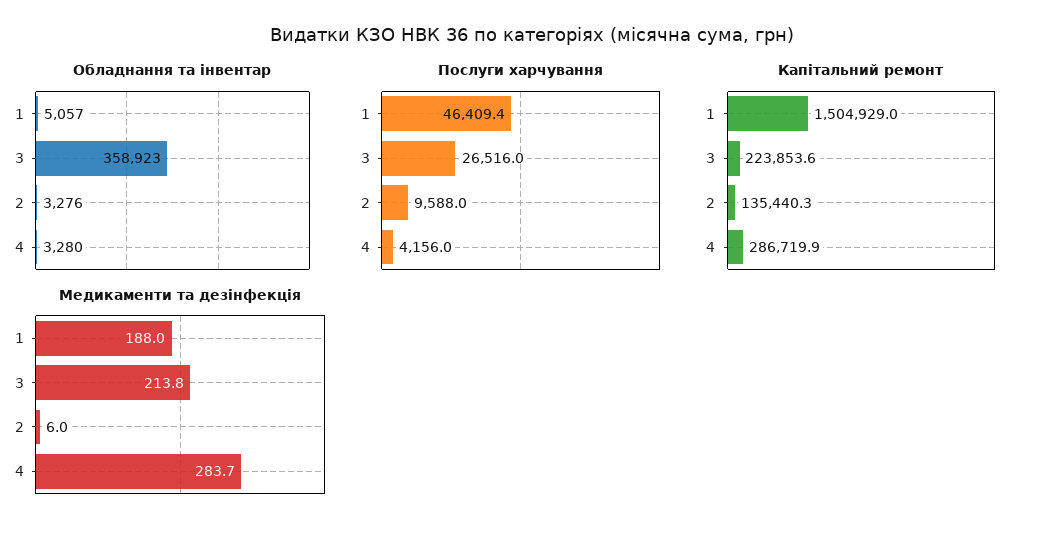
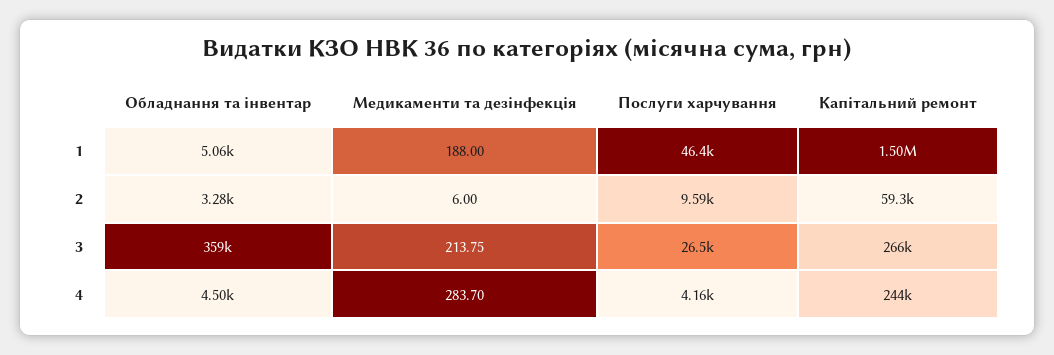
  {
    "Обладнання та інвентар": {
      "1": 5057,
      "3": 358923,
      "2": 3276,
-     "4": 3280
+     "4": 4500
    },
    "Послуги харчування": {
      "1": 46409.4,
      "3": 26516,
      "2": 9588,
      "4": 4156
    },
    "Капітальний ремонт": {
      "1": 1504929,
-     "3": 223853.6,
+     "3": 266000,
-     "2": 135440.3,
+     "2": 59300,
-     "4": 286719.9
+     "4": 244000
    },
    "Медикаменти та дезінфекція": {
      "1": 188,
      "3": 213.75,
      "2": 6,
      "4": 283.7
    }
  }

